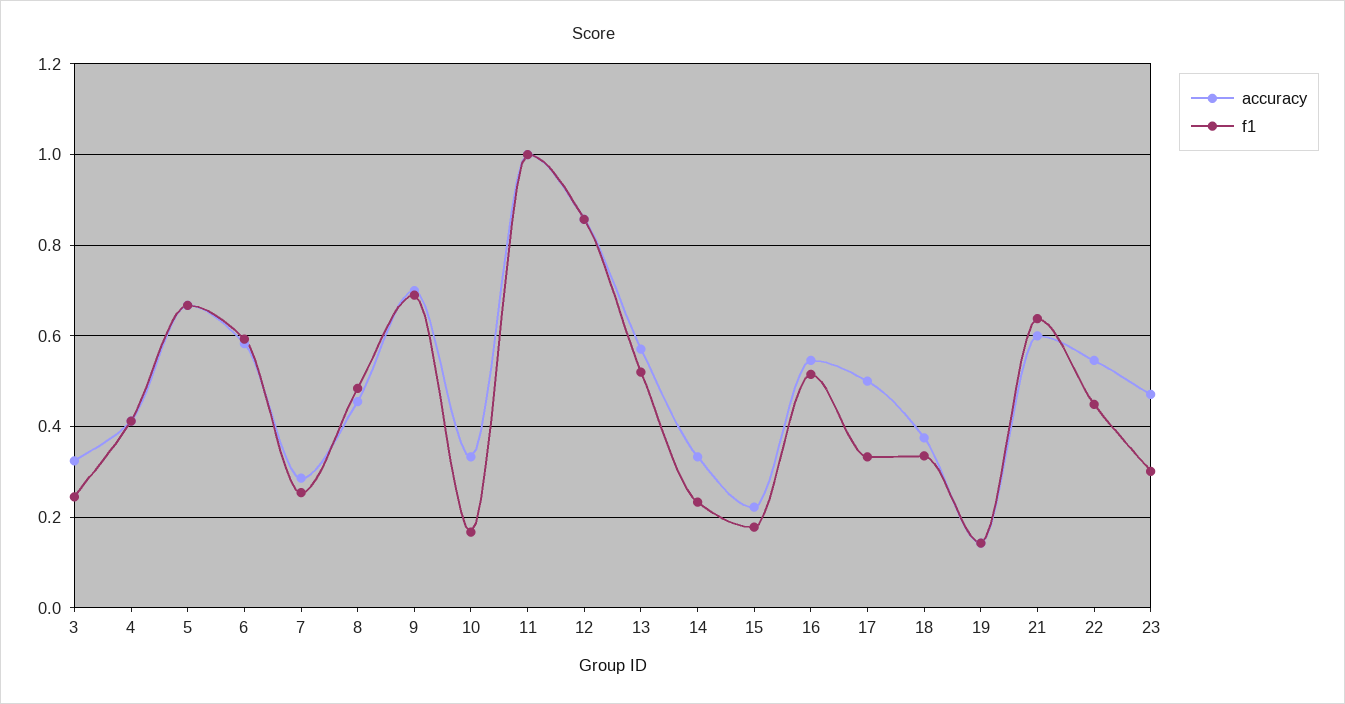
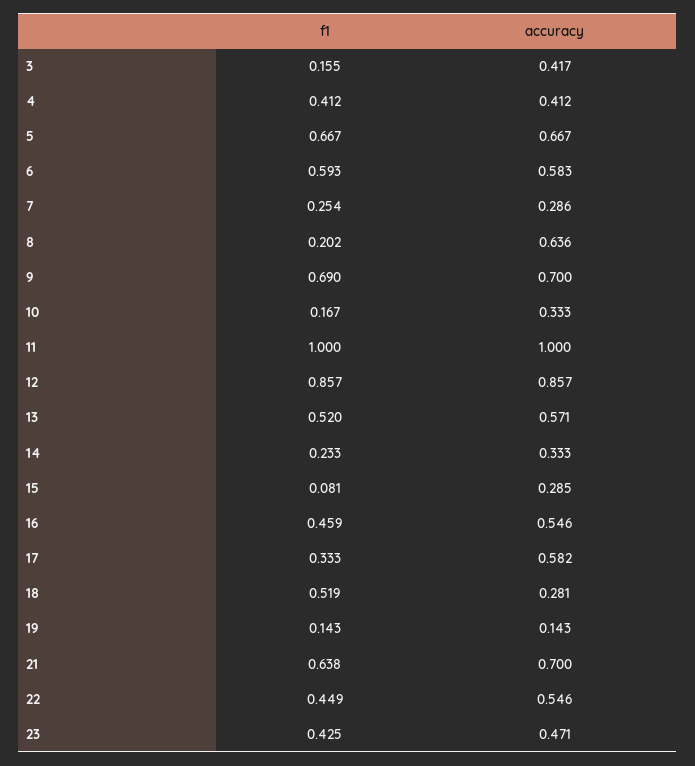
  {
    "accuracy": {
-     "3": 0.32,
+     "3": 0.417,
      "4": 0.412,
      "5": 0.667,
      "6": 0.583,
      "7": 0.286,
-     "8": 0.46,
+     "8": 0.636,
      "9": 0.7,
      "10": 0.333,
      "11": 1,
      "12": 0.857,
      "13": 0.571,
      "14": 0.333,
-     "15": 0.22,
+     "15": 0.285,
      "16": 0.546,
-     "17": 0.5,
+     "17": 0.582,
-     "18": 0.38,
+     "18": 0.281,
      "19": 0.143,
-     "21": 0.6,
+     "21": 0.7,
      "22": 0.546,
      "23": 0.471
    },
    "f1": {
-     "3": 0.24,
+     "3": 0.155,
      "4": 0.412,
      "5": 0.667,
      "6": 0.593,
      "7": 0.254,
-     "8": 0.48,
+     "8": 0.202,
      "9": 0.69,
      "10": 0.167,
      "11": 1,
      "12": 0.857,
      "13": 0.52,
      "14": 0.233,
-     "15": 0.18,
+     "15": 0.081,
-     "16": 0.52,
+     "16": 0.459,
      "17": 0.333,
-     "18": 0.34,
+     "18": 0.519,
      "19": 0.143,
      "21": 0.638,
      "22": 0.449,
-     "23": 0.3
+     "23": 0.425
    }
  }

